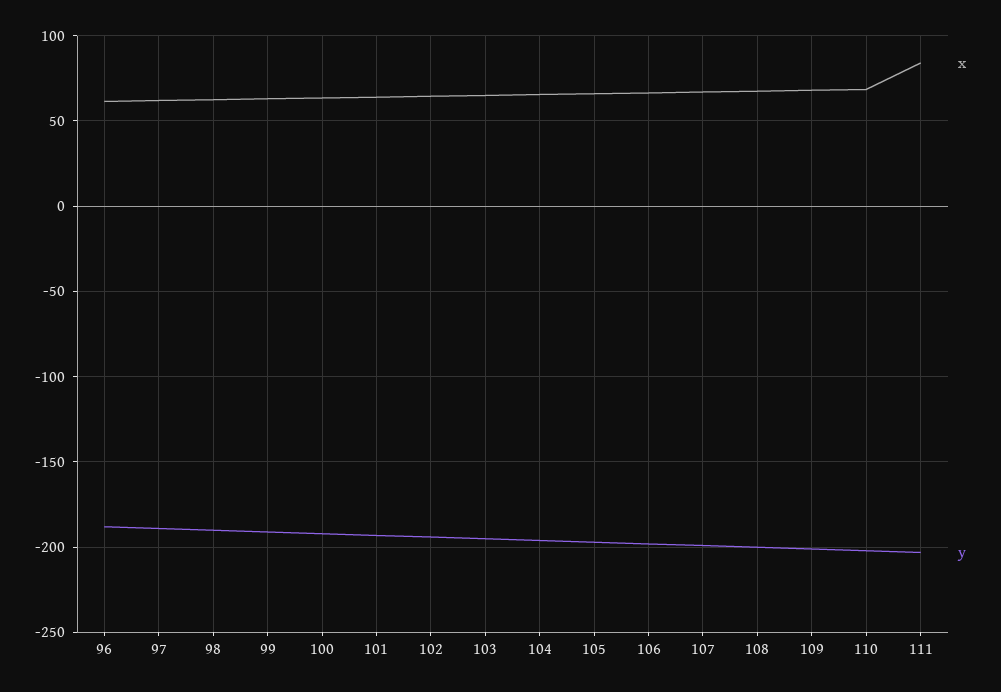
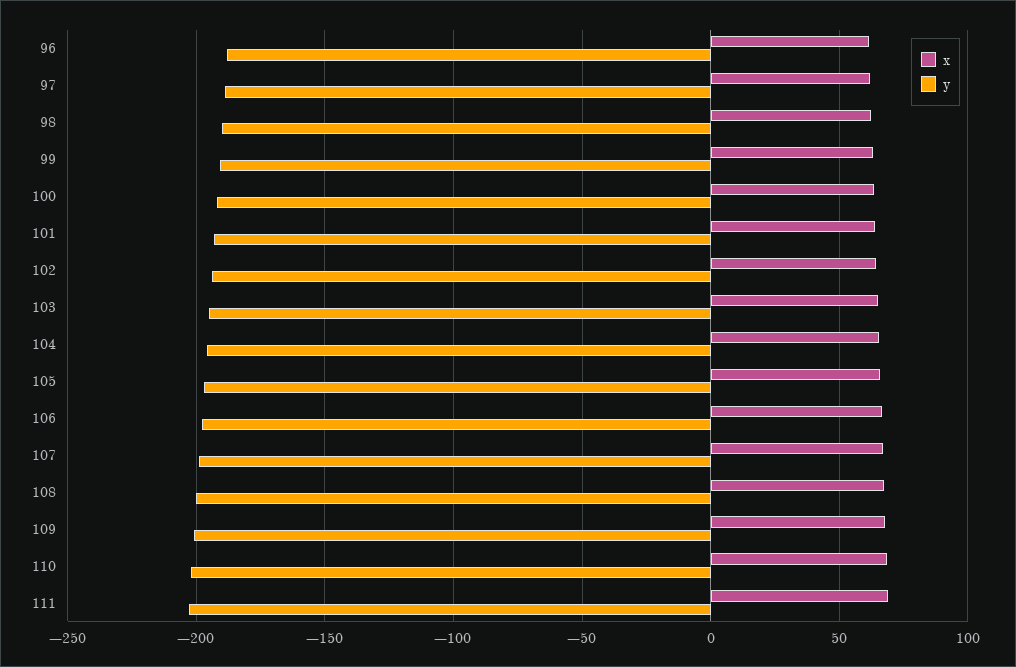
  {
    "x": {
      "96": 60,
      "97": 60,
      "98": 65,
      "99": 65,
      "100": 65,
      "101": 65,
      "102": 65,
      "103": 65,
      "104": 65,
      "105": 65,
      "106": 65,
      "107": 65,
      "108": 70,
      "109": 70,
      "110": 70,
-     "111": 85
+     "111": 70
    },
    "y": {
      "96": -190,
      "97": -190,
      "98": -190,
      "99": -190,
      "100": -190,
      "101": -195,
      "102": -195,
      "103": -195,
      "104": -195,
      "105": -195,
      "106": -200,
      "107": -200,
      "108": -200,
      "109": -200,
      "110": -200,
      "111": -205
    }
  }

